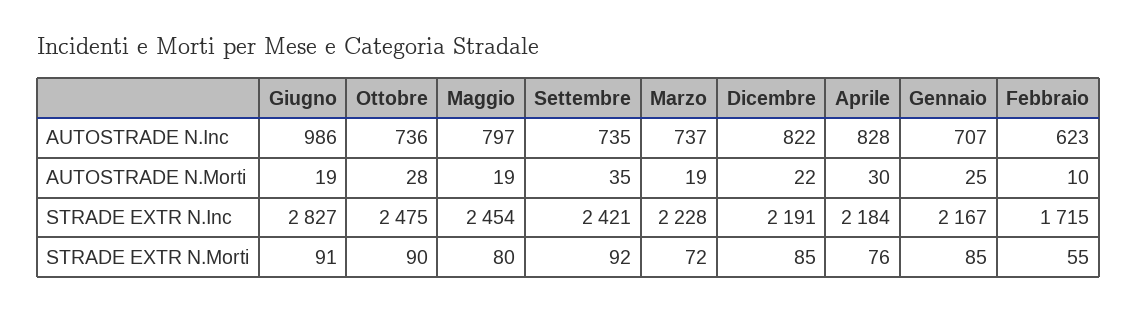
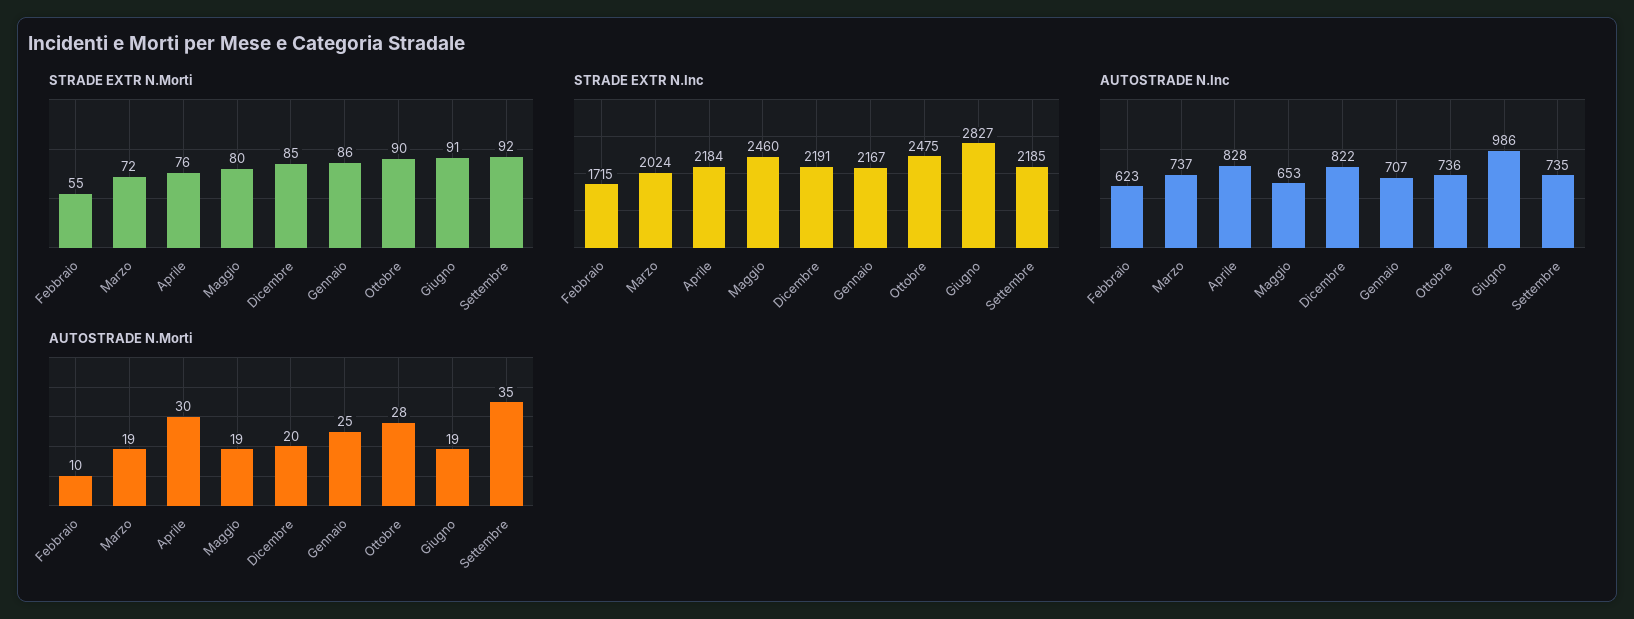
  {
    "AUTOSTRADE N.Inc": {
      "Giugno": 986,
      "Ottobre": 736,
-     "Maggio": 797,
+     "Maggio": 653,
      "Settembre": 735,
      "Marzo": 737,
      "Dicembre": 822,
      "Aprile": 828,
      "Gennaio": 707,
      "Febbraio": 623
    },
    "AUTOSTRADE N.Morti": {
      "Giugno": 19,
      "Ottobre": 28,
      "Maggio": 19,
      "Settembre": 35,
      "Marzo": 19,
-     "Dicembre": 22,
+     "Dicembre": 20,
      "Aprile": 30,
      "Gennaio": 25,
      "Febbraio": 10
    },
    "STRADE EXTR N.Inc": {
      "Giugno": 2827,
      "Ottobre": 2475,
-     "Maggio": 2454,
+     "Maggio": 2460,
-     "Settembre": 2421,
+     "Settembre": 2185,
-     "Marzo": 2228,
+     "Marzo": 2024,
      "Dicembre": 2191,
      "Aprile": 2184,
      "Gennaio": 2167,
      "Febbraio": 1715
    },
    "STRADE EXTR N.Morti": {
      "Giugno": 91,
      "Ottobre": 90,
      "Maggio": 80,
      "Settembre": 92,
      "Marzo": 72,
      "Dicembre": 85,
      "Aprile": 76,
-     "Gennaio": 85,
+     "Gennaio": 86,
      "Febbraio": 55
    }
  }

